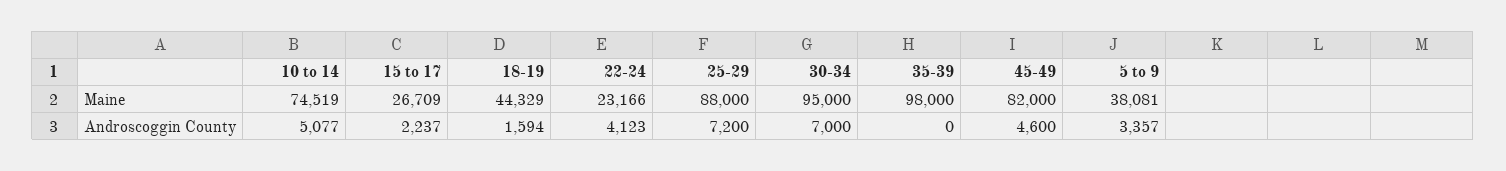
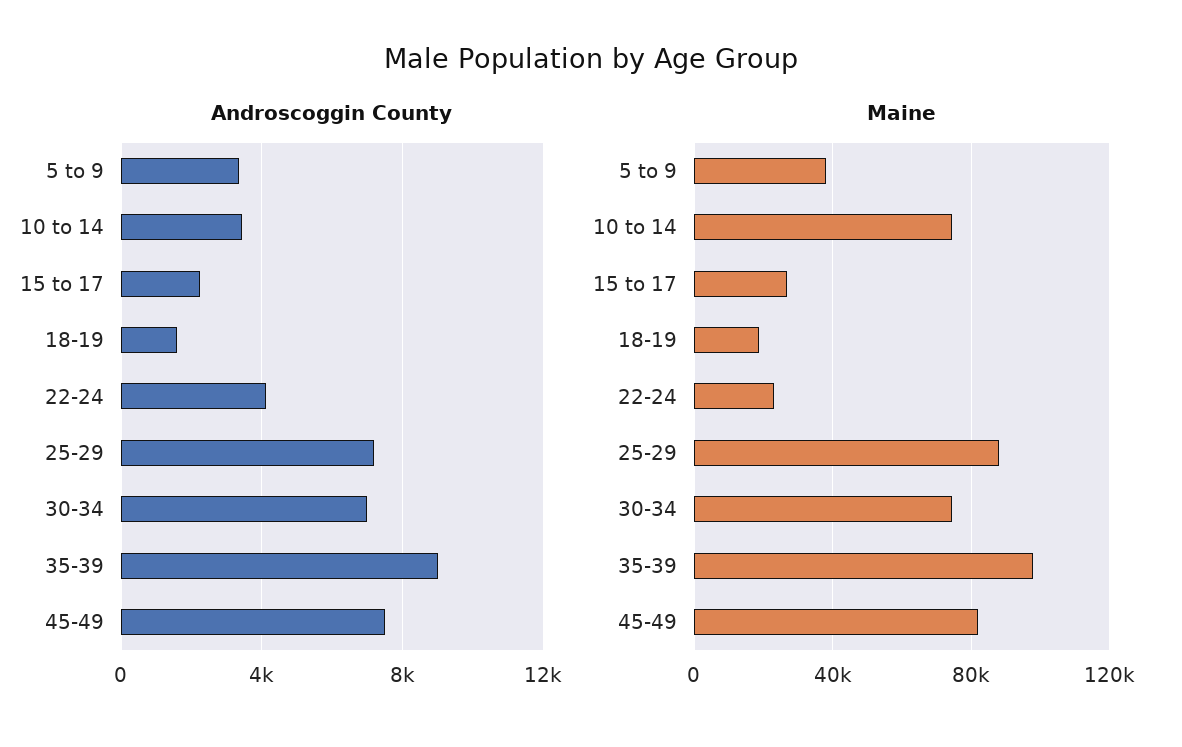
  {
    "Maine": {
      "10 to 14": 74519,
      "15 to 17": 26709,
-     "18-19": 44329,
+     "18-19": 20000,
      "22-24": 23166,
      "25-29": 88000,
-     "30-34": 95000,
+     "30-34": 75000,
      "35-39": 98000,
      "45-49": 82000,
      "5 to 9": 38081
    },
    "Androscoggin County": {
-     "10 to 14": 5077,
+     "10 to 14": 3500,
      "15 to 17": 2237,
      "18-19": 1594,
      "22-24": 4123,
      "25-29": 7200,
      "30-34": 7000,
-     "35-39": 0,
+     "35-39": 9000,
-     "45-49": 4600,
+     "45-49": 7500,
      "5 to 9": 3357
    }
  }

